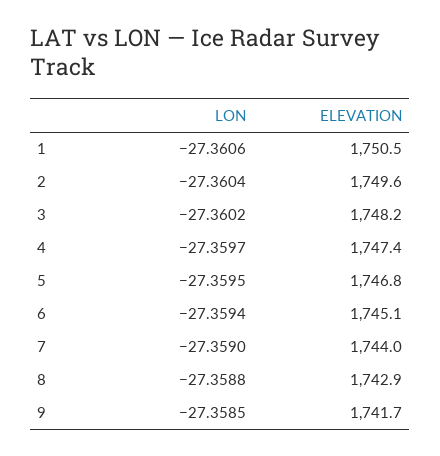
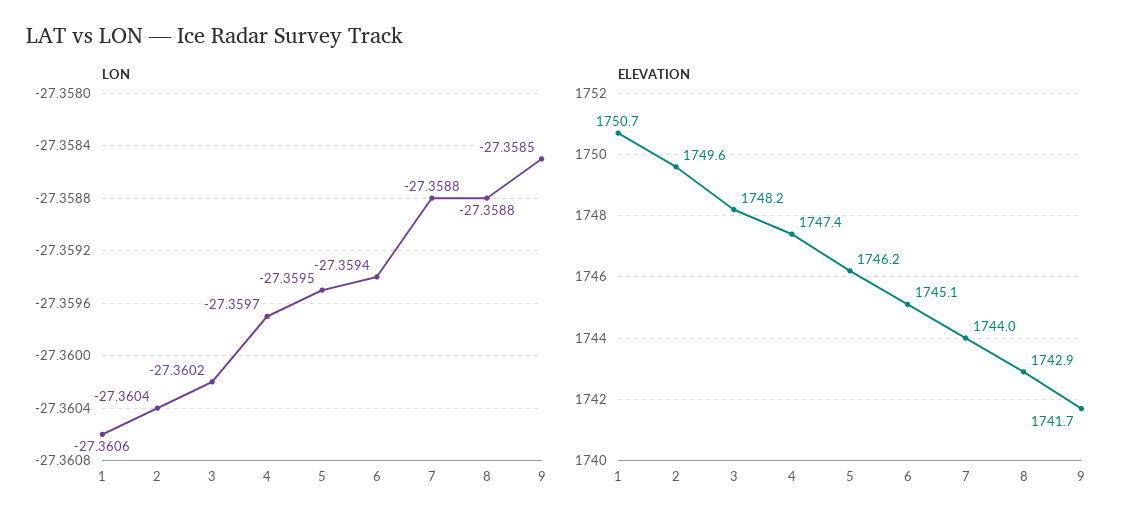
  {
    "LON": {
      "1": -27.3606,
      "2": -27.3604,
      "3": -27.3602,
      "4": -27.3597,
      "5": -27.3595,
      "6": -27.3594,
-     "7": -27.359,
+     "7": -27.3588,
      "8": -27.3588,
      "9": -27.3585
    },
    "ELEVATION": {
-     "1": 1750.5,
+     "1": 1750.7,
      "2": 1749.6,
      "3": 1748.2,
      "4": 1747.4,
-     "5": 1746.8,
+     "5": 1746.2,
      "6": 1745.1,
      "7": 1744,
      "8": 1742.9,
      "9": 1741.7
    }
  }

